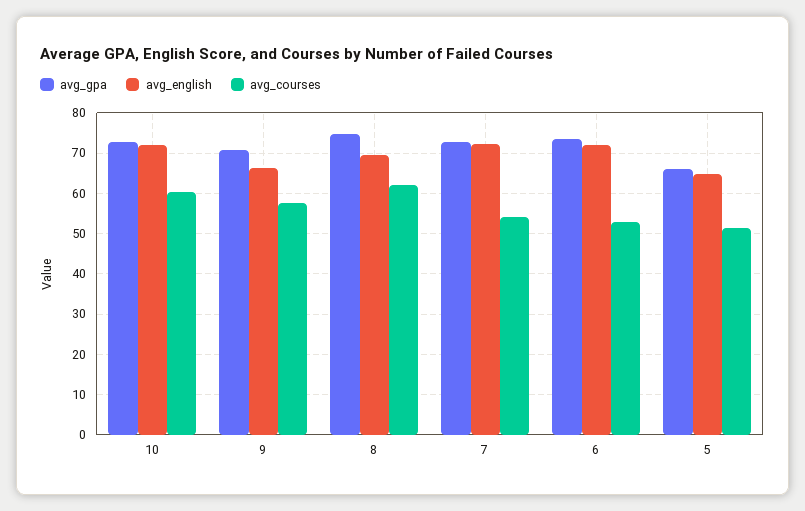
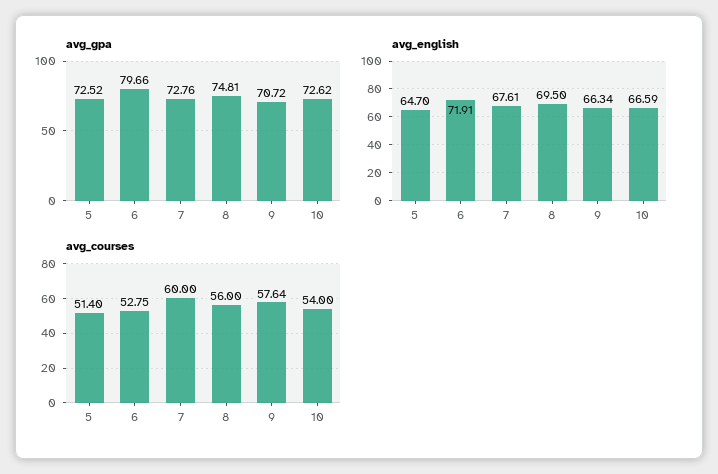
  {
    "avg_gpa": {
      "10": 72.62,
      "9": 70.72,
      "8": 74.81,
      "7": 72.76,
-     "6": 74,
+     "6": 79.66,
-     "5": 66
+     "5": 72.52
    },
    "avg_english": {
-     "10": 72,
+     "10": 66.59,
      "9": 66.34,
      "8": 69.5,
-     "7": 72,
+     "7": 67.61,
      "6": 71.91,
      "5": 64.7
    },
    "avg_courses": {
-     "10": 60,
+     "10": 54,
      "9": 57.64,
-     "8": 62,
+     "8": 56,
-     "7": 54,
+     "7": 60,
      "6": 52.75,
      "5": 51.4
    }
  }

